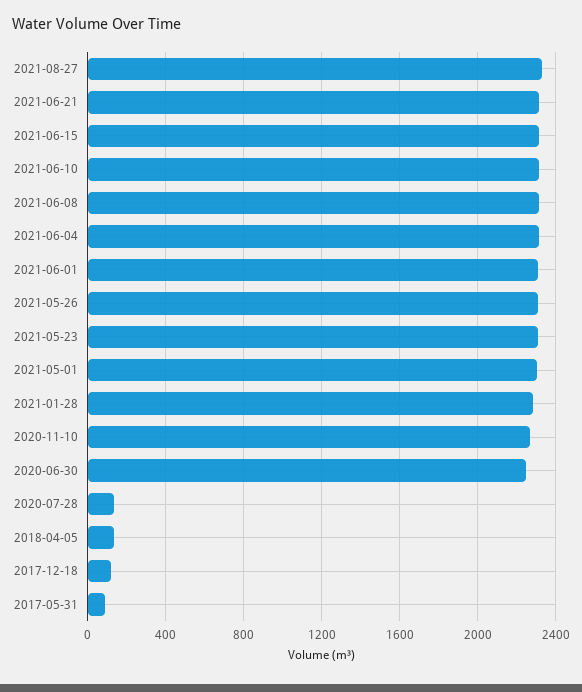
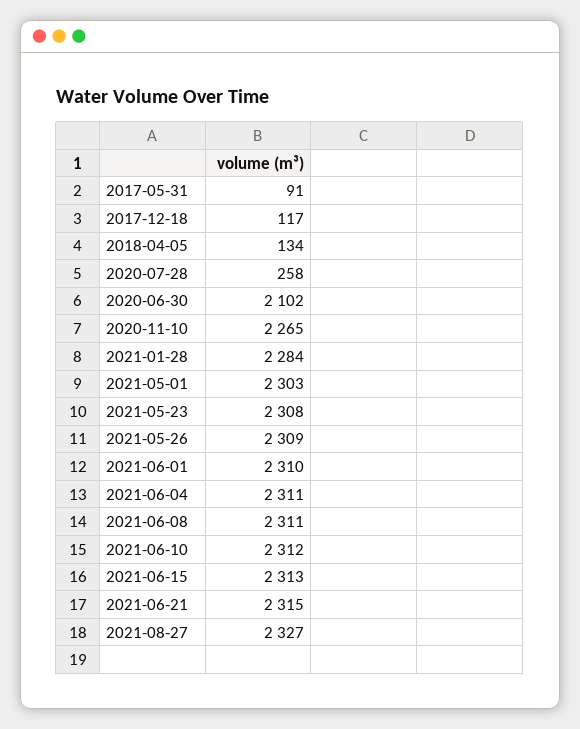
  {
    "2021-08-27": 2327,
    "2021-06-21": 2315,
    "2021-06-15": 2313,
    "2021-06-10": 2312,
    "2021-06-08": 2311,
    "2021-06-04": 2311,
    "2021-06-01": 2310,
    "2021-05-26": 2309,
    "2021-05-23": 2308,
    "2021-05-01": 2303,
    "2021-01-28": 2284,
    "2020-11-10": 2265,
-   "2020-06-30": 2250,
+   "2020-06-30": 2102,
-   "2020-07-28": 150,
+   "2020-07-28": 258,
    "2018-04-05": 134,
    "2017-12-18": 117,
    "2017-05-31": 91
  }

